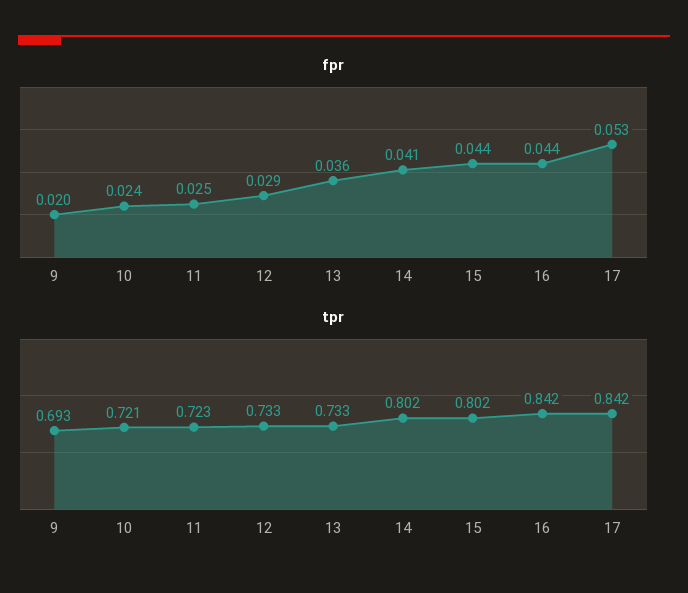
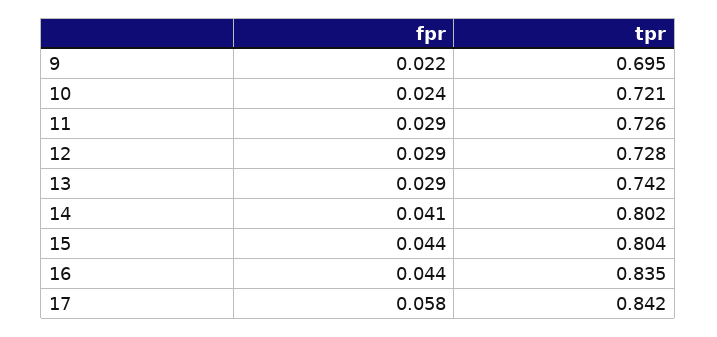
  {
    "fpr": {
-     "9": 0.02,
+     "9": 0.022,
      "10": 0.024,
-     "11": 0.025,
+     "11": 0.029,
      "12": 0.029,
-     "13": 0.036,
+     "13": 0.029,
      "14": 0.041,
      "15": 0.044,
      "16": 0.044,
-     "17": 0.053
+     "17": 0.058
    },
    "tpr": {
-     "9": 0.693,
+     "9": 0.695,
      "10": 0.721,
-     "11": 0.723,
+     "11": 0.726,
-     "12": 0.733,
+     "12": 0.728,
-     "13": 0.733,
+     "13": 0.742,
      "14": 0.802,
-     "15": 0.802,
+     "15": 0.804,
-     "16": 0.842,
+     "16": 0.835,
      "17": 0.842
    }
  }

